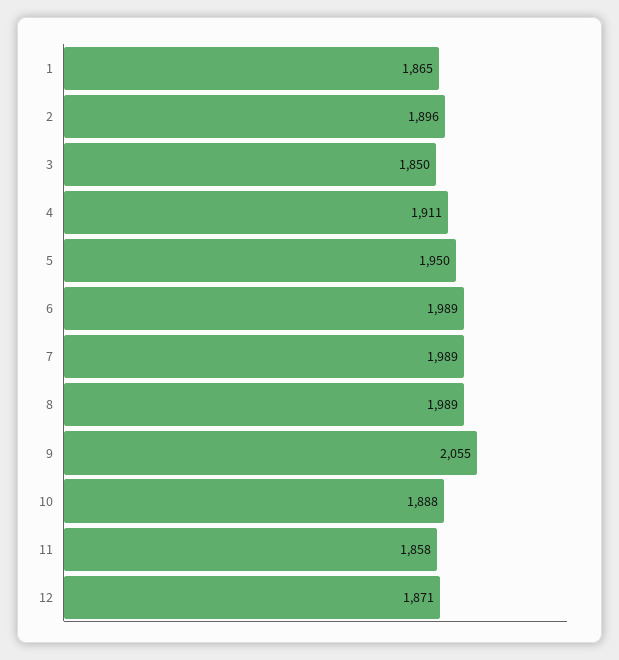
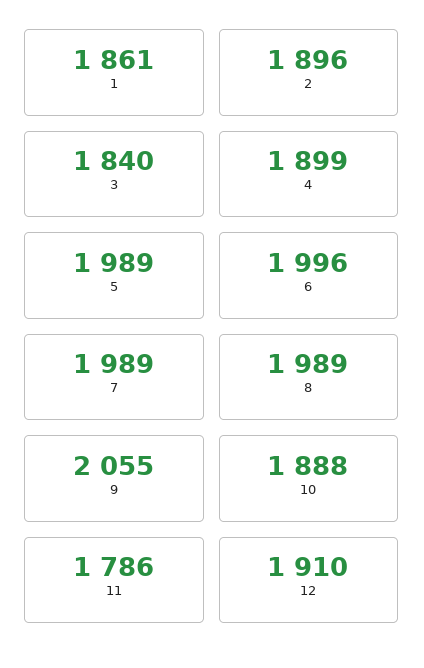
  {
-   "1": 1865,
+   "1": 1861,
    "2": 1896,
-   "3": 1850,
+   "3": 1840,
-   "4": 1911,
+   "4": 1899,
-   "5": 1950,
+   "5": 1989,
-   "6": 1989,
+   "6": 1996,
    "7": 1989,
    "8": 1989,
    "9": 2055,
    "10": 1888,
-   "11": 1858,
+   "11": 1786,
-   "12": 1871
+   "12": 1910
  }

